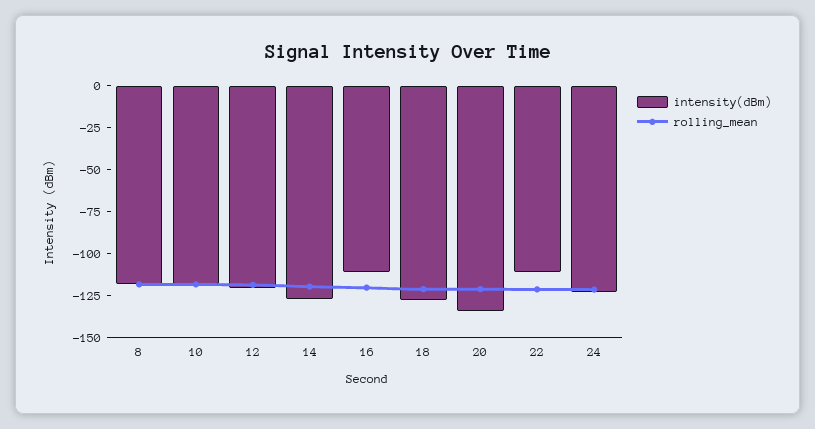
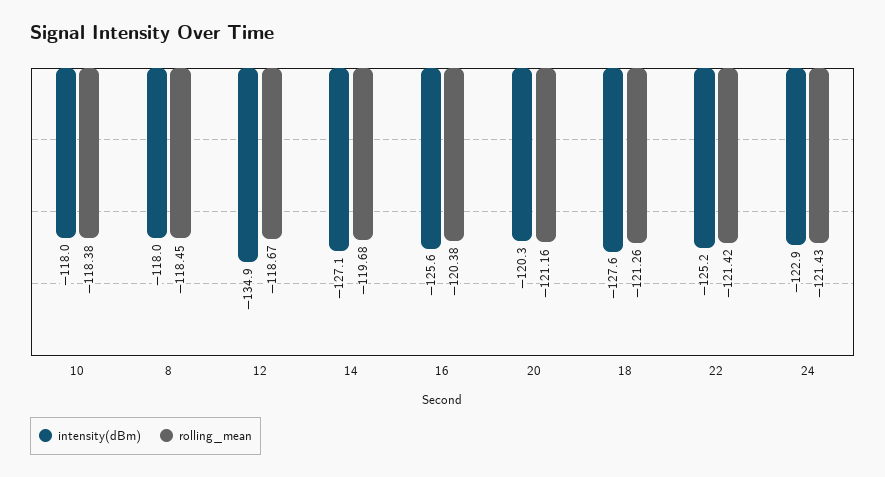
  {
    "intensity(dBm)": {
      "8": -118,
      "10": -118,
-     "12": -120,
+     "12": -134.9,
      "14": -127.1,
-     "16": -110,
+     "16": -125.6,
      "18": -127.6,
-     "20": -135,
+     "20": -120.3,
-     "22": -110,
+     "22": -125.2,
      "24": -122.9
    },
    "rolling_mean": {
      "8": -118.45,
      "10": -118.38,
      "12": -118.67,
      "14": -119.68,
      "16": -120.38,
      "18": -121.26,
      "20": -121.16,
      "22": -121.42,
      "24": -121.43
    }
  }

